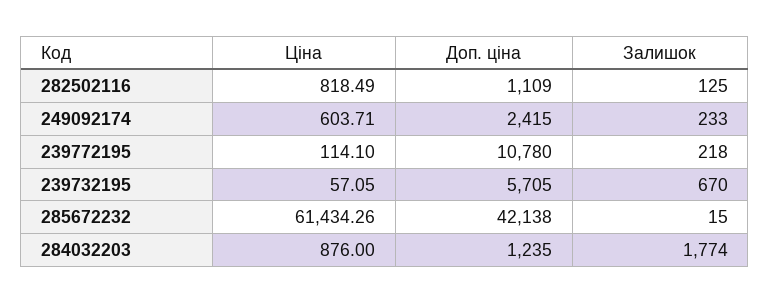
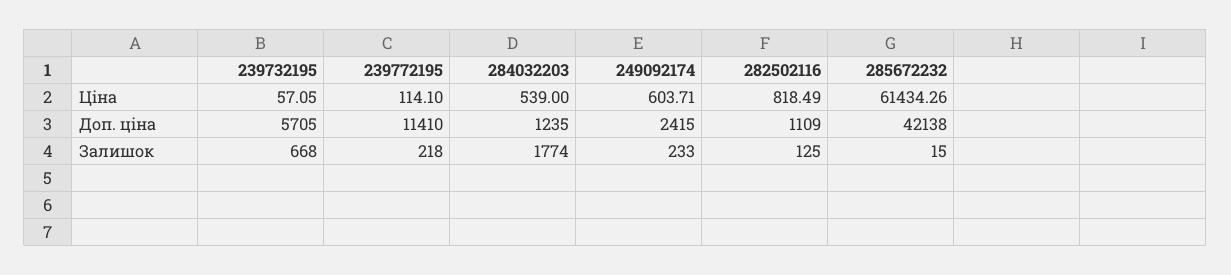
  {
    "Ціна": {
      "282502116": 818.49,
      "249092174": 603.71,
      "239772195": 114.1,
      "239732195": 57.05,
      "285672232": 61434.26,
-     "284032203": 876
+     "284032203": 539
    },
    "Доп. ціна": {
      "282502116": 1109,
      "249092174": 2415,
-     "239772195": 10780,
+     "239772195": 11410,
      "239732195": 5705,
      "285672232": 42138,
      "284032203": 1235
    },
    "Залишок": {
      "282502116": 125,
      "249092174": 233,
      "239772195": 218,
-     "239732195": 670,
+     "239732195": 668,
      "285672232": 15,
      "284032203": 1774
    }
  }

